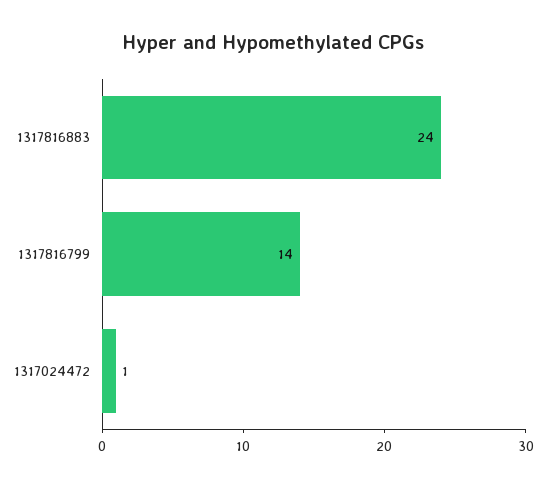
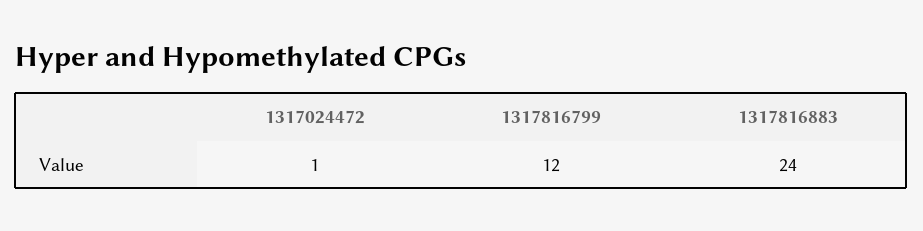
  {
    "1317816883": 24,
-   "1317816799": 14,
+   "1317816799": 12,
    "1317024472": 1
  }

